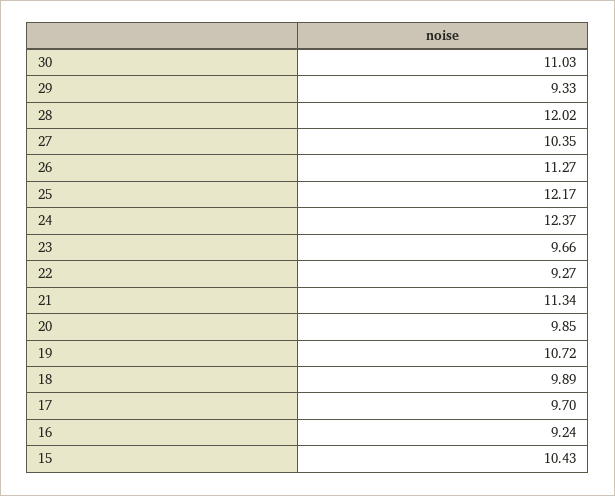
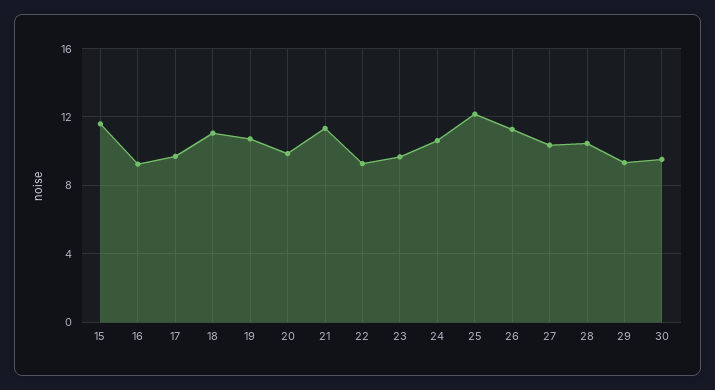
  {
-   "30": 11.03,
+   "30": 9.5,
    "29": 9.33,
-   "28": 12.02,
+   "28": 10.5,
    "27": 10.35,
    "26": 11.27,
    "25": 12.17,
-   "24": 12.37,
+   "24": 10.5,
    "23": 9.66,
    "22": 9.27,
    "21": 11.34,
    "20": 9.85,
    "19": 10.72,
-   "18": 9.89,
+   "18": 11,
    "17": 9.7,
    "16": 9.24,
-   "15": 10.43
+   "15": 11.5
  }

